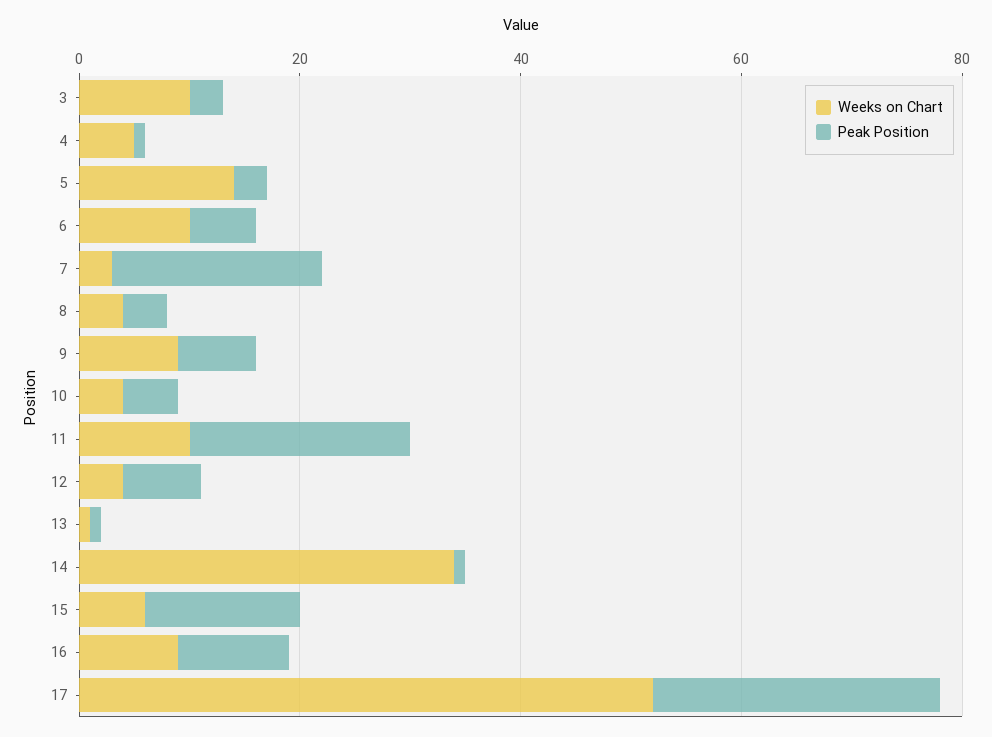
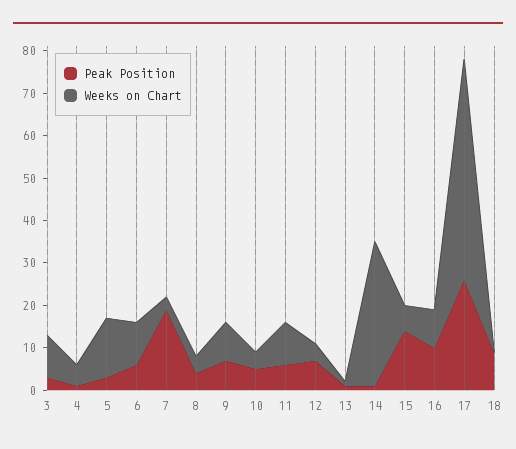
  {
    "Weeks on Chart": {
      "3": 10,
      "4": 5,
      "5": 15,
      "6": 10,
      "7": 5,
      "8": 5,
      "9": 10,
      "10": 5,
      "11": 10,
      "12": 5,
      "13": 0,
      "14": 35,
      "15": 5,
      "16": 10,
-     "17": 50
+     "17": 50,
+     "18": 0
    },
    "Peak Position": {
      "3": 5,
      "4": 0,
      "5": 5,
      "6": 5,
      "7": 20,
      "8": 5,
      "9": 5,
      "10": 5,
-     "11": 20,
+     "11": 5,
      "12": 5,
      "13": 0,
      "14": 0,
      "15": 15,
      "16": 10,
-     "17": 25
+     "17": 25,
+     "18": 10
    }
  }

